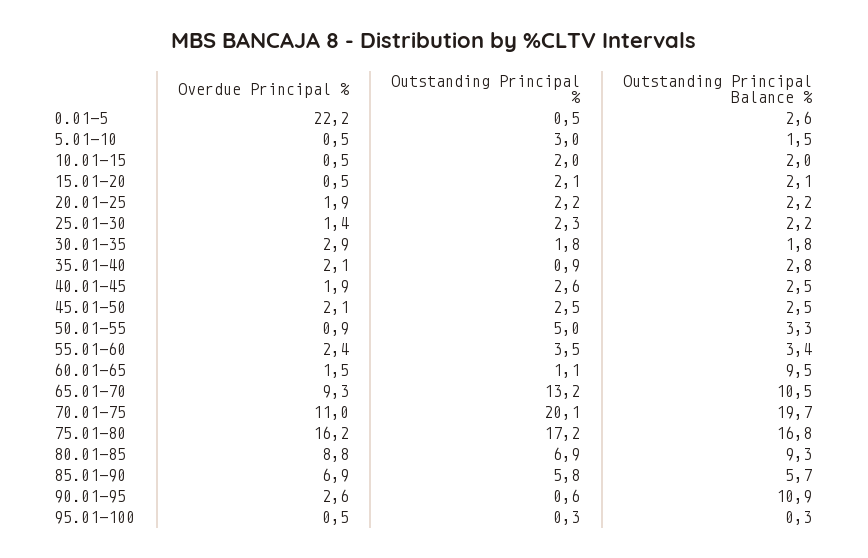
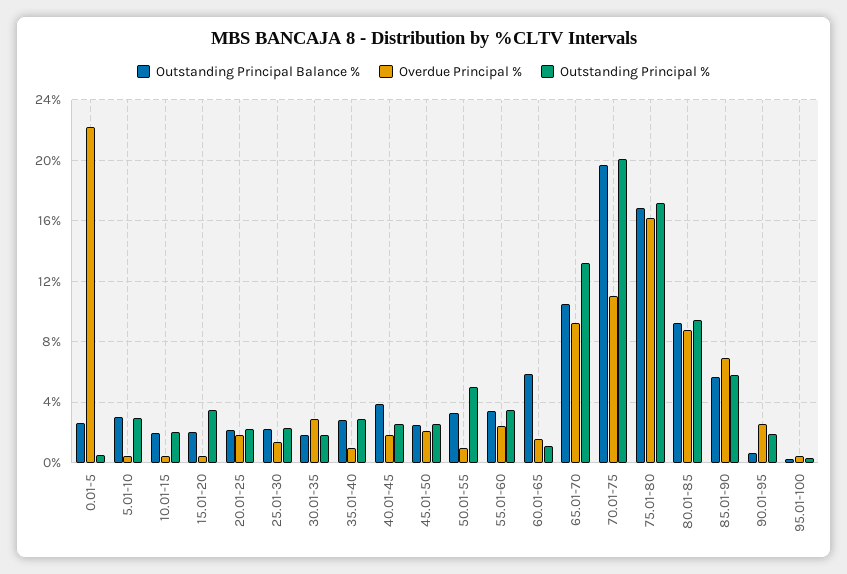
  {
    "Overdue Principal %": {
      "0.01-5": 22.2,
      "5.01-10": 0.5,
      "10.01-15": 0.5,
      "15.01-20": 0.5,
      "20.01-25": 1.9,
      "25.01-30": 1.4,
      "30.01-35": 2.9,
-     "35.01-40": 2.1,
+     "35.01-40": 1,
      "40.01-45": 1.9,
      "45.01-50": 2.1,
      "50.01-55": 0.9,
      "55.01-60": 2.4,
      "60.01-65": 1.5,
      "65.01-70": 9.3,
      "70.01-75": 11,
      "75.01-80": 16.2,
      "80.01-85": 8.8,
      "85.01-90": 6.9,
      "90.01-95": 2.6,
      "95.01-100": 0.5
    },
    "Outstanding Principal %": {
      "0.01-5": 0.5,
      "5.01-10": 3,
      "10.01-15": 2,
-     "15.01-20": 2.1,
+     "15.01-20": 3.5,
      "20.01-25": 2.2,
      "25.01-30": 2.3,
      "30.01-35": 1.8,
-     "35.01-40": 0.9,
+     "35.01-40": 3,
      "40.01-45": 2.6,
      "45.01-50": 2.5,
      "50.01-55": 5,
      "55.01-60": 3.5,
      "60.01-65": 1.1,
      "65.01-70": 13.2,
      "70.01-75": 20.1,
      "75.01-80": 17.2,
-     "80.01-85": 6.9,
+     "80.01-85": 9.5,
      "85.01-90": 5.8,
-     "90.01-95": 0.6,
+     "90.01-95": 2,
      "95.01-100": 0.3
    },
    "Outstanding Principal Balance %": {
      "0.01-5": 2.6,
-     "5.01-10": 1.5,
+     "5.01-10": 3,
      "10.01-15": 2,
      "15.01-20": 2.1,
      "20.01-25": 2.2,
      "25.01-30": 2.2,
      "30.01-35": 1.8,
      "35.01-40": 2.8,
-     "40.01-45": 2.5,
+     "40.01-45": 4,
      "45.01-50": 2.5,
      "50.01-55": 3.3,
      "55.01-60": 3.4,
-     "60.01-65": 9.5,
+     "60.01-65": 6,
      "65.01-70": 10.5,
      "70.01-75": 19.7,
      "75.01-80": 16.8,
      "80.01-85": 9.3,
      "85.01-90": 5.7,
-     "90.01-95": 10.9,
+     "90.01-95": 0.5,
      "95.01-100": 0.3
    }
  }

